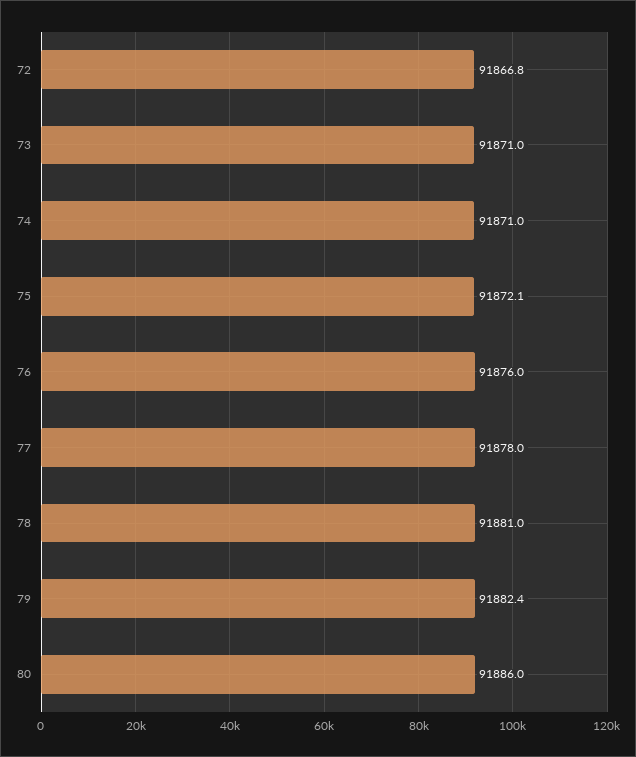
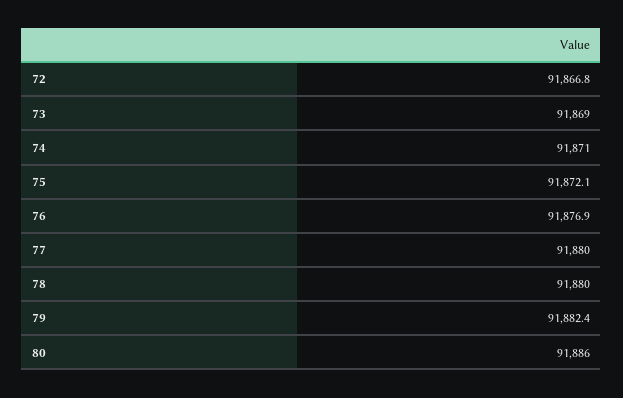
  {
    "72": 91866.8,
-   "73": 91871,
+   "73": 91869,
    "74": 91871,
    "75": 91872.1,
-   "76": 91876,
+   "76": 91876.9,
-   "77": 91878,
+   "77": 91880,
-   "78": 91881,
+   "78": 91880,
    "79": 91882.4,
    "80": 91886
  }

